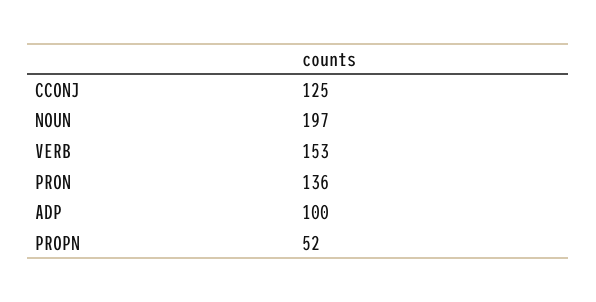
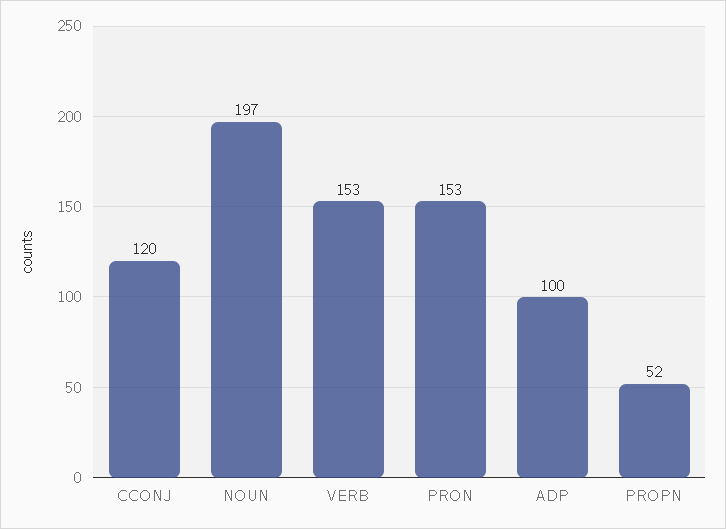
  {
-   "CCONJ": 125,
+   "CCONJ": 120,
    "NOUN": 197,
    "VERB": 153,
-   "PRON": 136,
+   "PRON": 153,
    "ADP": 100,
    "PROPN": 52
  }

